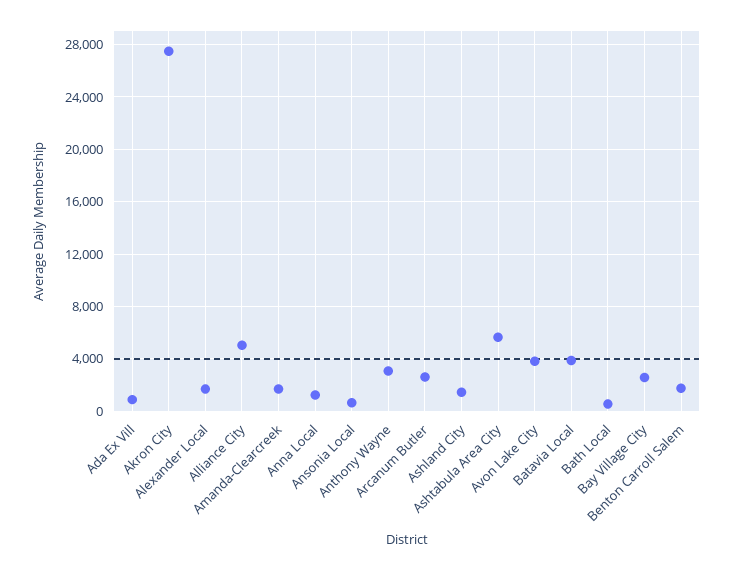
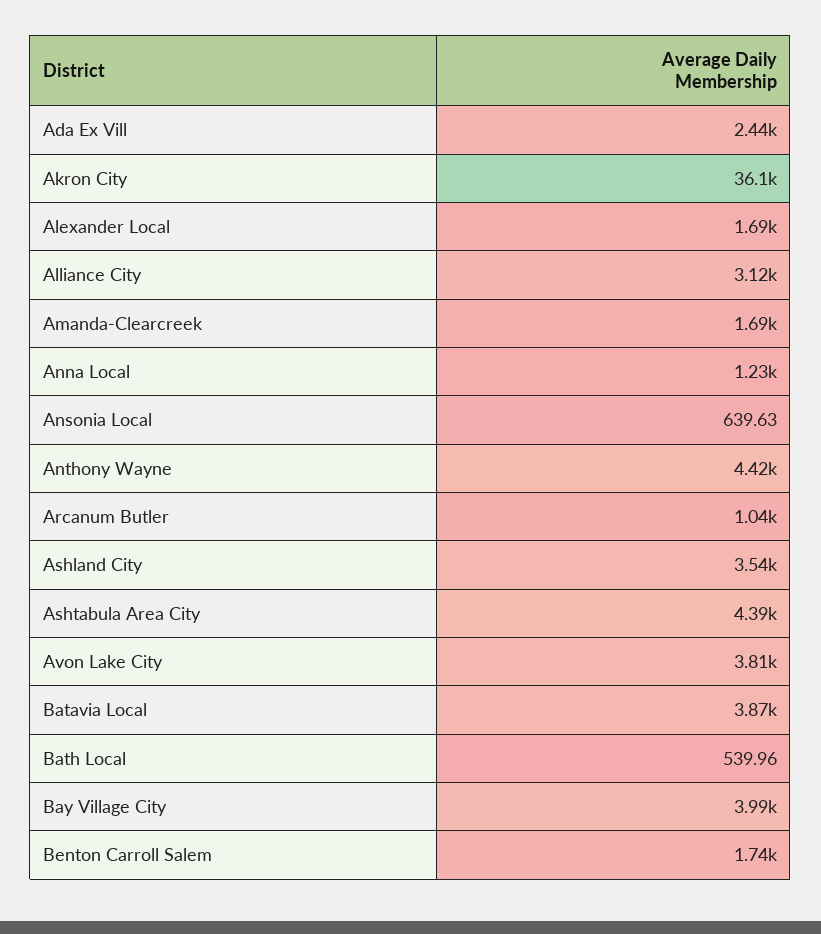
  {
-   "Ada Ex Vill": 1000,
+   "Ada Ex Vill": 2440,
-   "Akron City": 27500,
+   "Akron City": 36100,
    "Alexander Local": 1690,
-   "Alliance City": 5000,
+   "Alliance City": 3120,
    "Amanda-Clearcreek": 1690,
    "Anna Local": 1230,
    "Ansonia Local": 639.63,
-   "Anthony Wayne": 3000,
+   "Anthony Wayne": 4420,
-   "Arcanum Butler": 2500,
+   "Arcanum Butler": 1040,
-   "Ashland City": 1500,
+   "Ashland City": 3540,
-   "Ashtabula Area City": 5500,
+   "Ashtabula Area City": 4390,
    "Avon Lake City": 3810,
    "Batavia Local": 3870,
    "Bath Local": 539.96,
-   "Bay Village City": 2500,
+   "Bay Village City": 3990,
    "Benton Carroll Salem": 1740
  }

